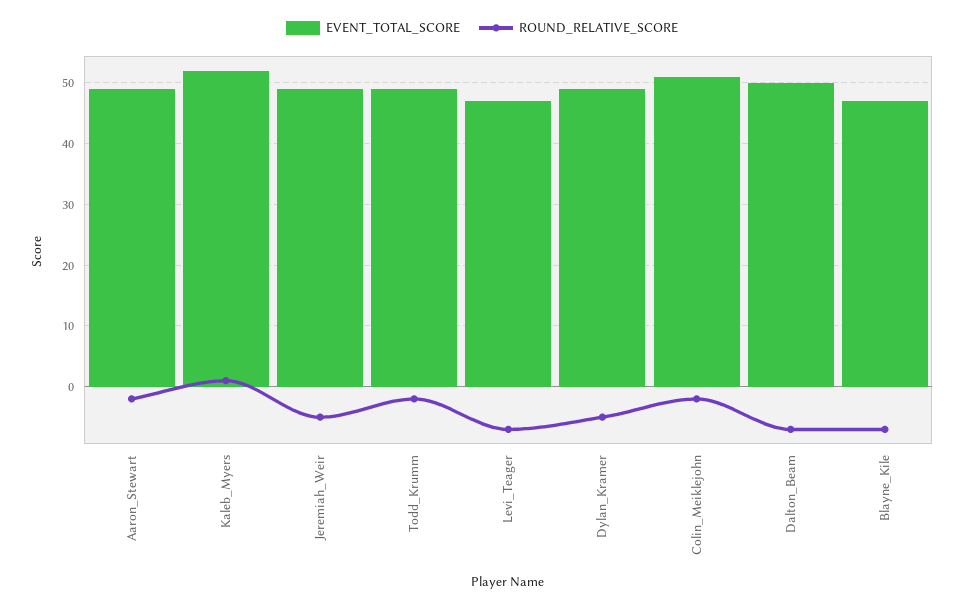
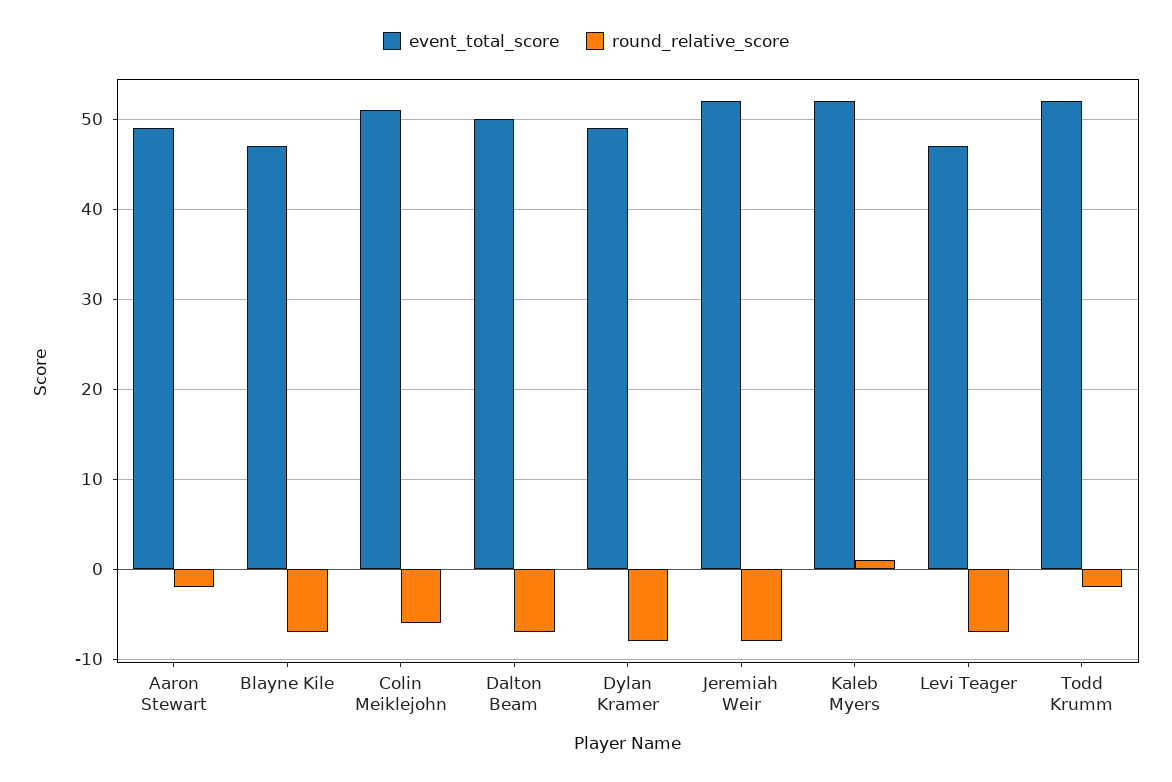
  {
    "EVENT_TOTAL_SCORE": {
      "Aaron_Stewart": 49,
      "Kaleb_Myers": 52,
-     "Jeremiah_Weir": 49,
+     "Jeremiah_Weir": 52,
-     "Todd_Krumm": 49,
+     "Todd_Krumm": 52,
      "Levi_Teager": 47,
      "Dylan_Kramer": 49,
      "Colin_Meiklejohn": 51,
      "Dalton_Beam": 50,
      "Blayne_Kile": 47
    },
    "ROUND_RELATIVE_SCORE": {
      "Aaron_Stewart": -2,
      "Kaleb_Myers": 1,
-     "Jeremiah_Weir": -5,
+     "Jeremiah_Weir": -8,
      "Todd_Krumm": -2,
      "Levi_Teager": -7,
-     "Dylan_Kramer": -5,
+     "Dylan_Kramer": -8,
-     "Colin_Meiklejohn": -2,
+     "Colin_Meiklejohn": -6,
      "Dalton_Beam": -7,
      "Blayne_Kile": -7
    }
  }

